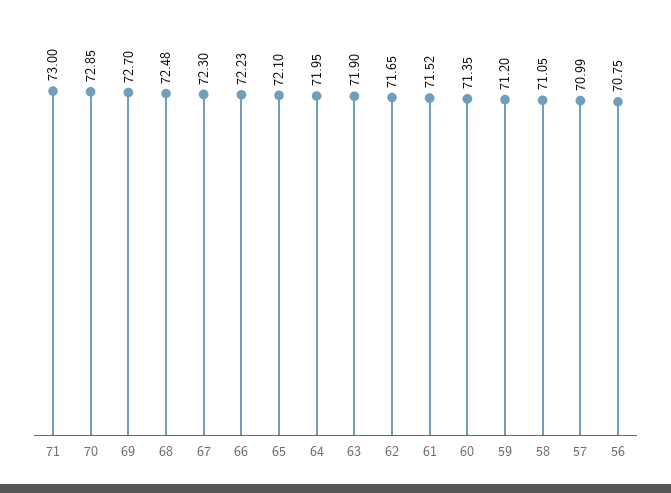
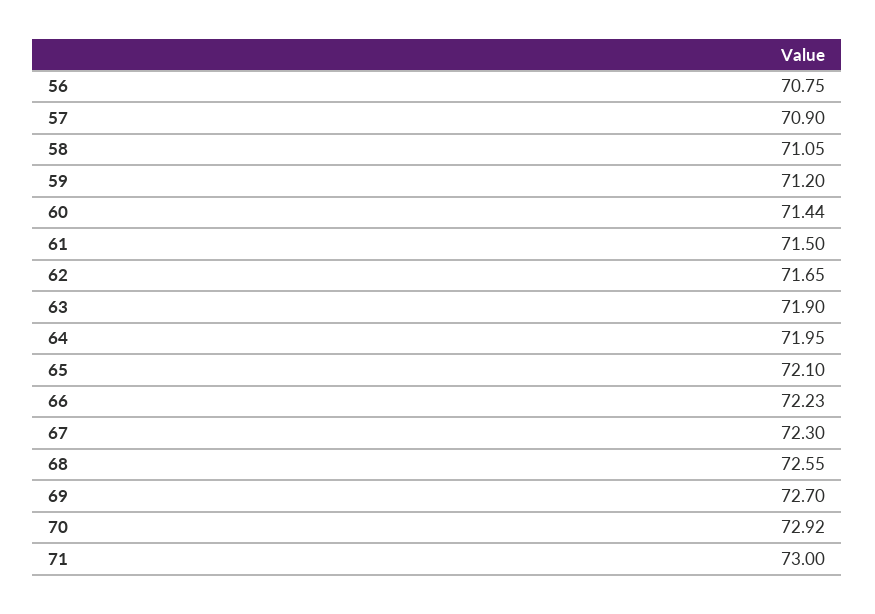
  {
    "71": 73,
-   "70": 72.85,
+   "70": 72.92,
    "69": 72.7,
-   "68": 72.48,
+   "68": 72.55,
    "67": 72.3,
    "66": 72.23,
    "65": 72.1,
    "64": 71.95,
    "63": 71.9,
    "62": 71.65,
-   "61": 71.52,
+   "61": 71.5,
-   "60": 71.35,
+   "60": 71.44,
    "59": 71.2,
    "58": 71.05,
-   "57": 70.99,
+   "57": 70.9,
    "56": 70.75
  }

